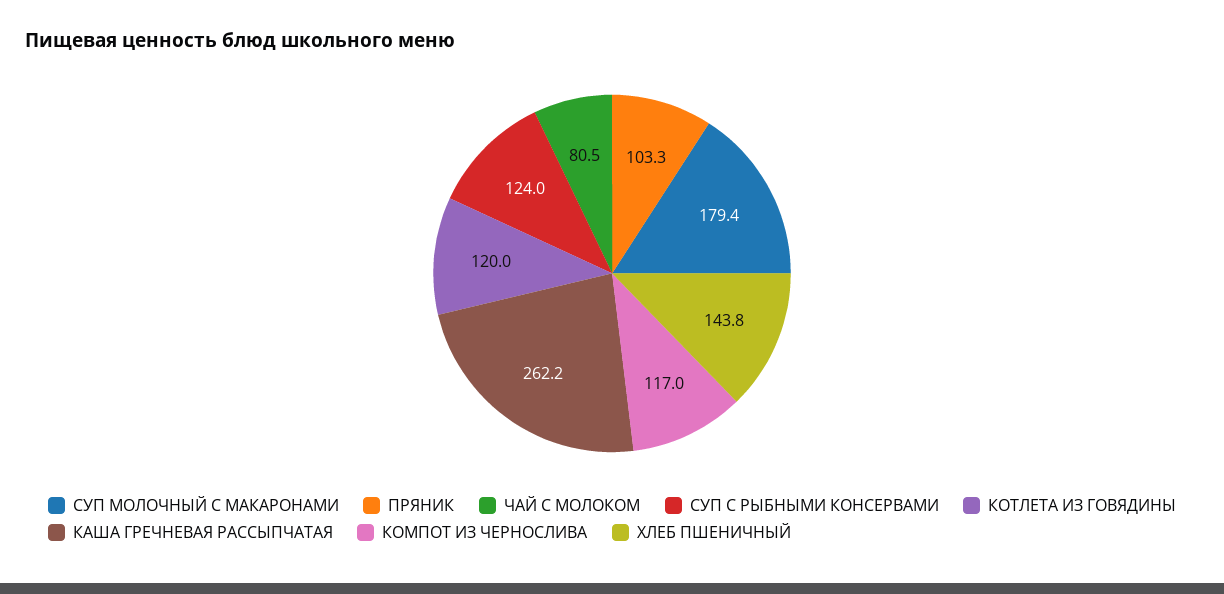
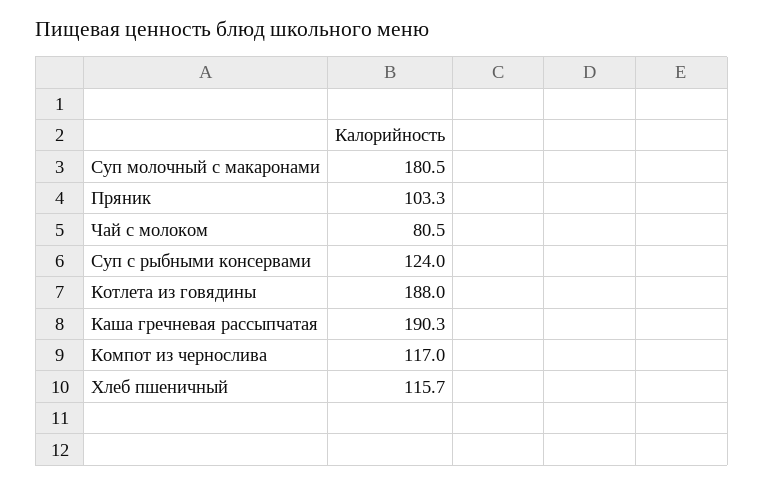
  {
-   "СУП МОЛОЧНЫЙ С МАКАРОНАМИ": 179.4,
+   "СУП МОЛОЧНЫЙ С МАКАРОНАМИ": 180.5,
    "ПРЯНИК": 103.3,
    "ЧАЙ С МОЛОКОМ": 80.5,
    "СУП С РЫБНЫМИ КОНСЕРВАМИ": 124,
-   "КОТЛЕТА ИЗ ГОВЯДИНЫ": 120,
+   "КОТЛЕТА ИЗ ГОВЯДИНЫ": 188,
-   "КАША ГРЕЧНЕВАЯ РАССЫПЧАТАЯ": 262.2,
+   "КАША ГРЕЧНЕВАЯ РАССЫПЧАТАЯ": 190.3,
    "КОМПОТ ИЗ ЧЕРНОСЛИВА": 117,
-   "ХЛЕБ ПШЕНИЧНЫЙ": 143.8
+   "ХЛЕБ ПШЕНИЧНЫЙ": 115.7
  }

